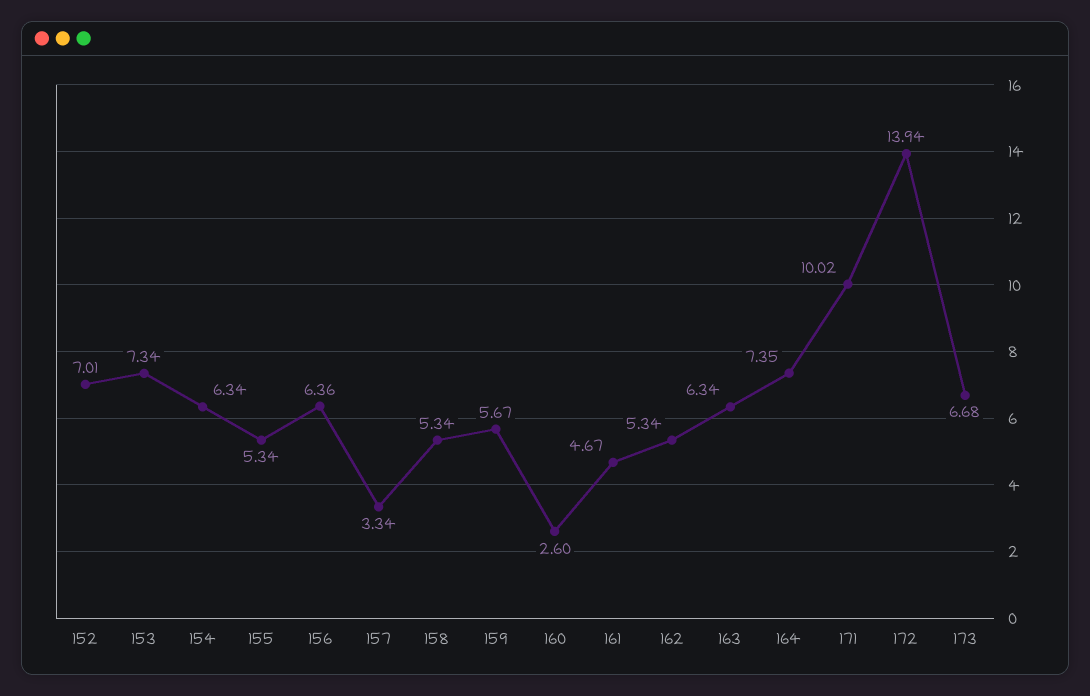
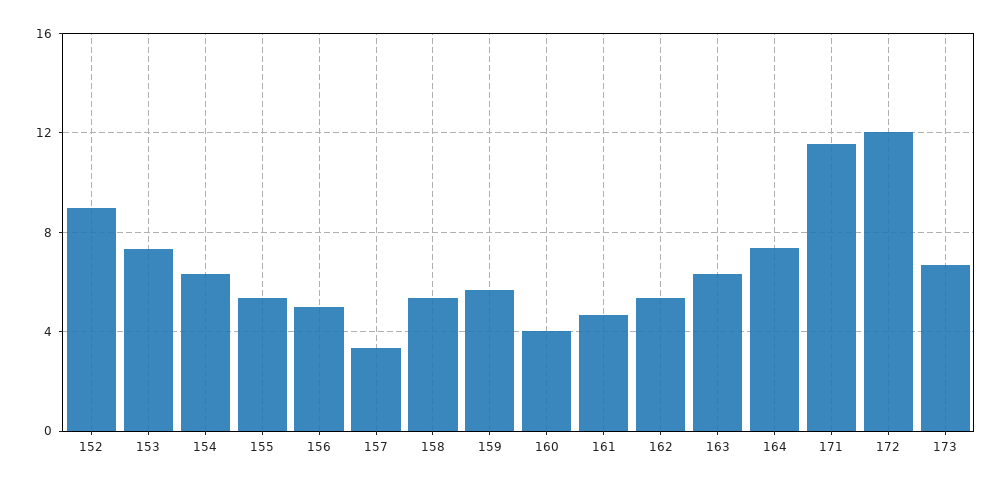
  {
-   "152": 7.01,
+   "152": 9,
    "153": 7.34,
    "154": 6.34,
    "155": 5.34,
-   "156": 6.36,
+   "156": 5,
    "157": 3.34,
    "158": 5.34,
    "159": 5.67,
-   "160": 2.6,
+   "160": 4,
    "161": 4.67,
    "162": 5.34,
    "163": 6.34,
    "164": 7.35,
-   "171": 10.02,
+   "171": 11.5,
-   "172": 13.94,
+   "172": 12,
    "173": 6.68
  }

